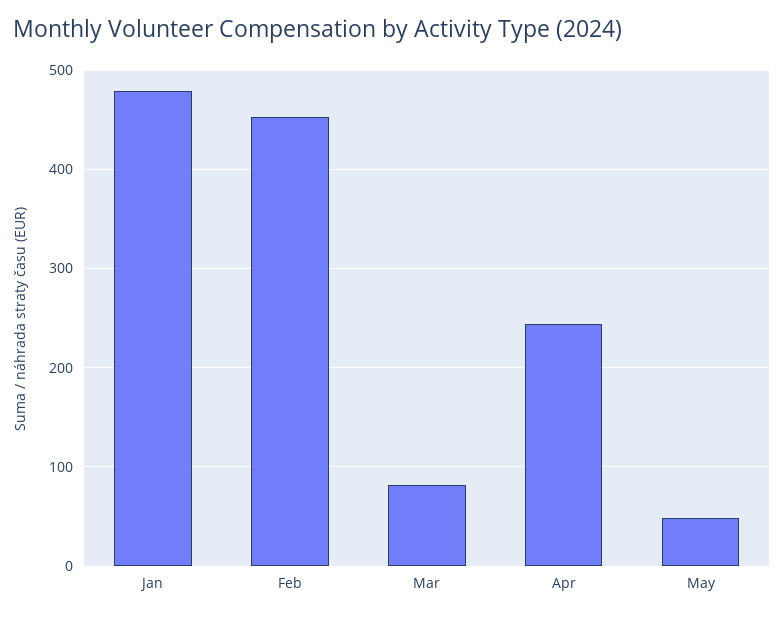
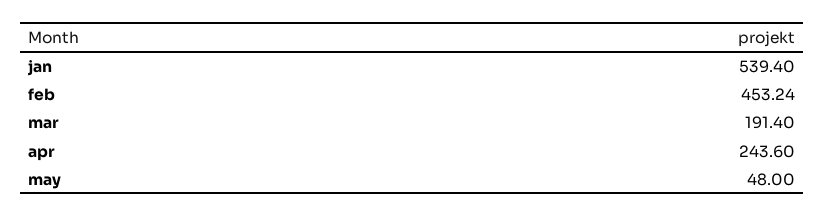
  {
-   "Jan": 480,
+   "Jan": 539.4,
    "Feb": 453.24,
-   "Mar": 80,
+   "Mar": 191.4,
    "Apr": 243.6,
    "May": 48
  }

